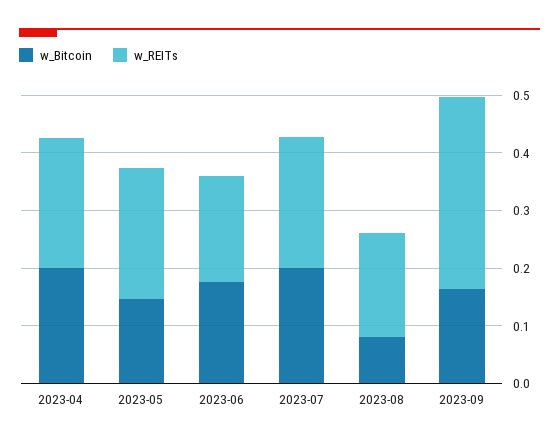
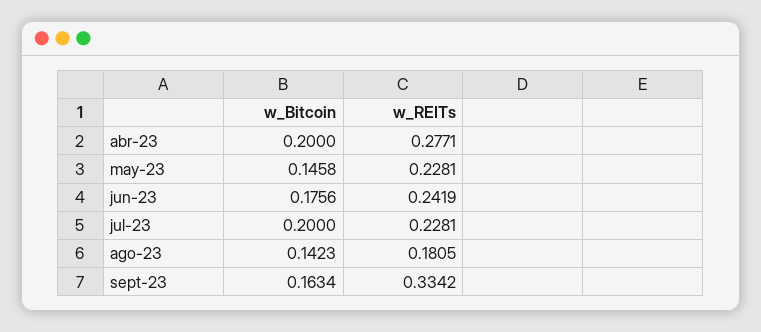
  {
    "w_Bitcoin": {
      "2023-04": 0.2,
      "2023-05": 0.1458,
      "2023-06": 0.1756,
      "2023-07": 0.2,
-     "2023-08": 0.08,
+     "2023-08": 0.1423,
      "2023-09": 0.1634
    },
    "w_REITs": {
-     "2023-04": 0.22,
+     "2023-04": 0.2771,
      "2023-05": 0.2281,
-     "2023-06": 0.18,
+     "2023-06": 0.2419,
      "2023-07": 0.2281,
      "2023-08": 0.1805,
      "2023-09": 0.3342
    }
  }

